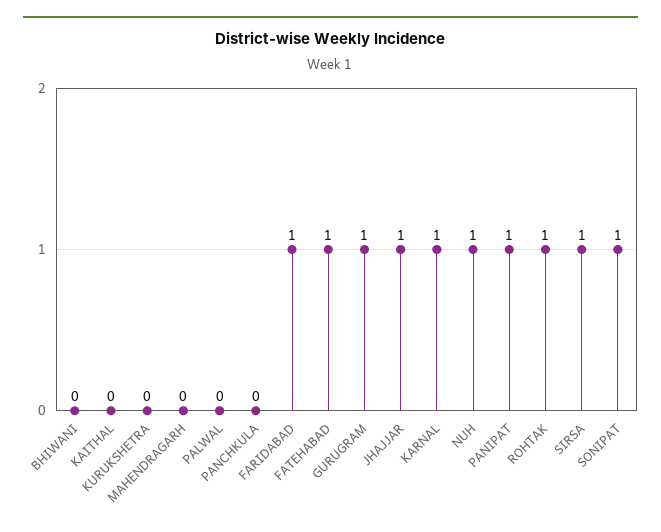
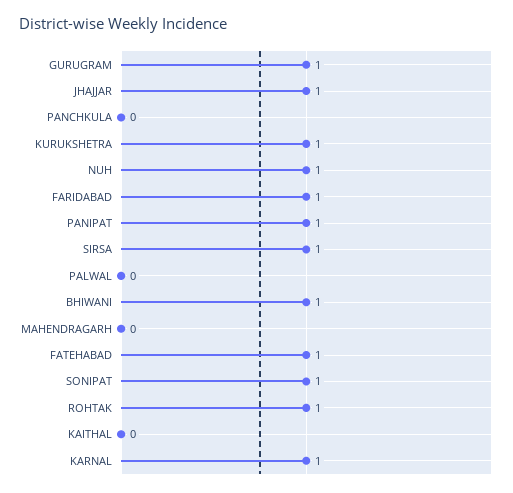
  {
-   "BHIWANI": 0,
+   "BHIWANI": 1,
    "KAITHAL": 0,
-   "KURUKSHETRA": 0,
+   "KURUKSHETRA": 1,
    "MAHENDRAGARH": 0,
    "PALWAL": 0,
    "PANCHKULA": 0,
    "FARIDABAD": 1,
    "FATEHABAD": 1,
    "GURUGRAM": 1,
    "JHAJJAR": 1,
    "KARNAL": 1,
    "NUH": 1,
    "PANIPAT": 1,
    "ROHTAK": 1,
    "SIRSA": 1,
    "SONIPAT": 1
  }

